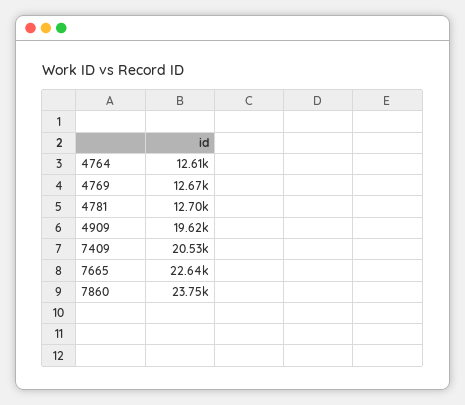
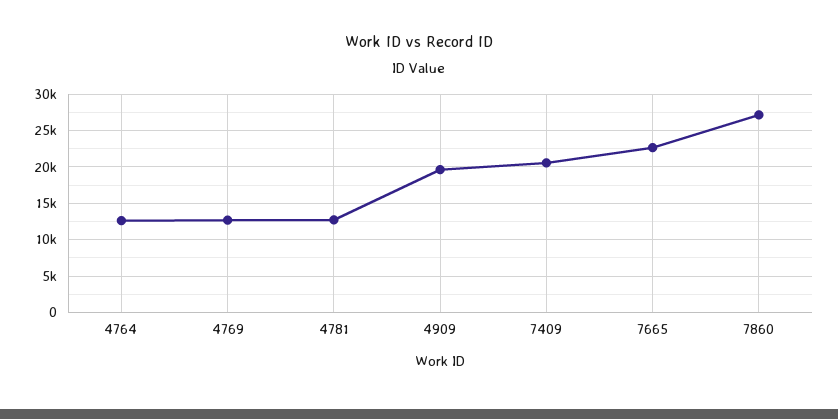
  {
    "4764": 12610,
    "4769": 12670,
    "4781": 12700,
    "4909": 19620,
    "7409": 20530,
    "7665": 22640,
-   "7860": 23750
+   "7860": 27000
  }

